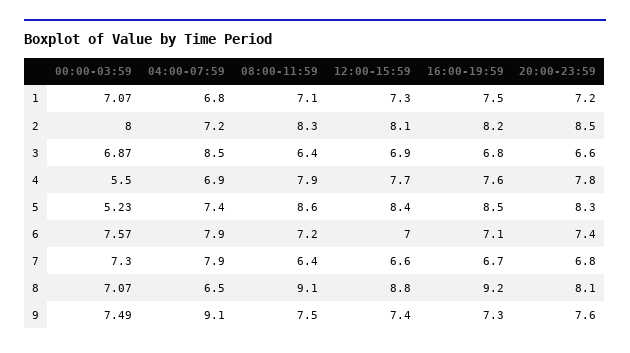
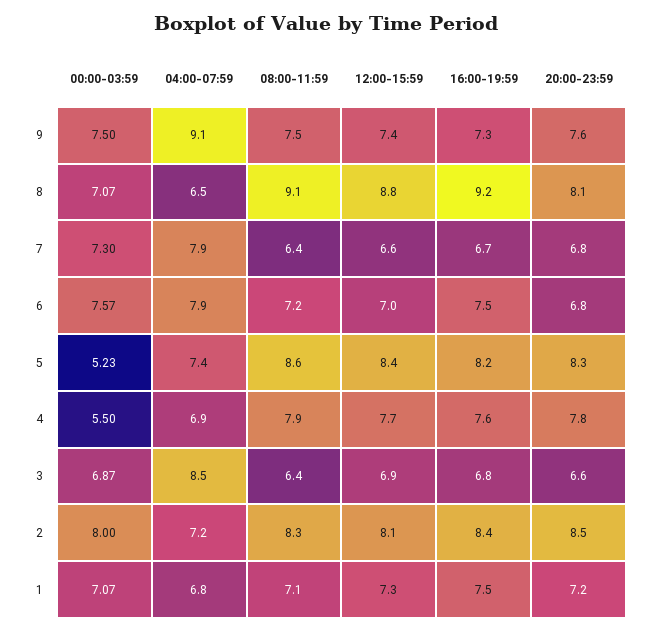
  {
    "00:00-03:59": {
      "1": 7.07,
      "2": 8,
      "3": 6.87,
      "4": 5.5,
      "5": 5.23,
      "6": 7.57,
      "7": 7.3,
      "8": 7.07,
-     "9": 7.49
+     "9": 7.5
    },
    "04:00-07:59": {
      "1": 6.8,
      "2": 7.2,
      "3": 8.5,
      "4": 6.9,
      "5": 7.4,
      "6": 7.9,
      "7": 7.9,
      "8": 6.5,
      "9": 9.1
    },
    "08:00-11:59": {
      "1": 7.1,
      "2": 8.3,
      "3": 6.4,
      "4": 7.9,
      "5": 8.6,
      "6": 7.2,
      "7": 6.4,
      "8": 9.1,
      "9": 7.5
    },
    "12:00-15:59": {
      "1": 7.3,
      "2": 8.1,
      "3": 6.9,
      "4": 7.7,
      "5": 8.4,
      "6": 7,
      "7": 6.6,
      "8": 8.8,
      "9": 7.4
    },
    "16:00-19:59": {
      "1": 7.5,
-     "2": 8.2,
+     "2": 8.4,
      "3": 6.8,
      "4": 7.6,
-     "5": 8.5,
+     "5": 8.2,
-     "6": 7.1,
+     "6": 7.5,
      "7": 6.7,
      "8": 9.2,
      "9": 7.3
    },
    "20:00-23:59": {
      "1": 7.2,
      "2": 8.5,
      "3": 6.6,
      "4": 7.8,
      "5": 8.3,
-     "6": 7.4,
+     "6": 6.8,
      "7": 6.8,
      "8": 8.1,
      "9": 7.6
    }
  }

